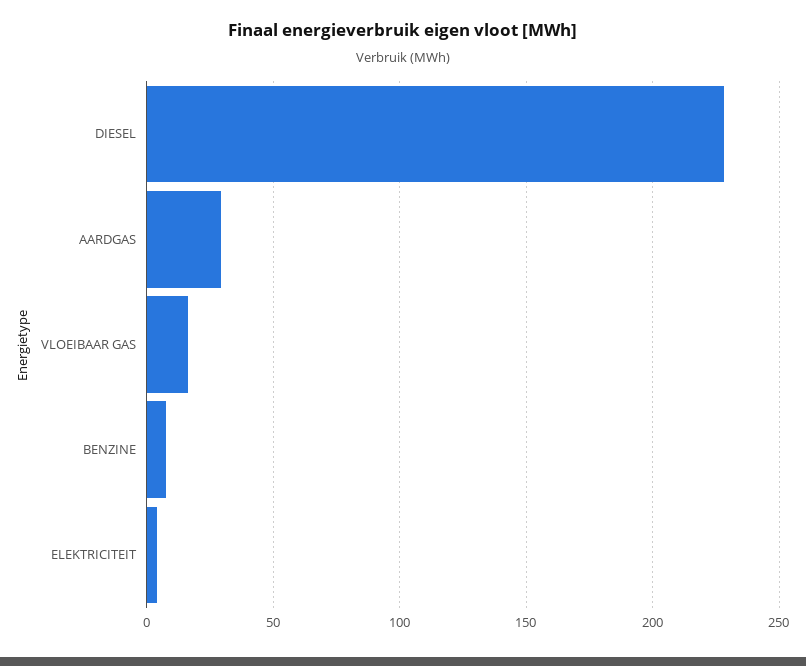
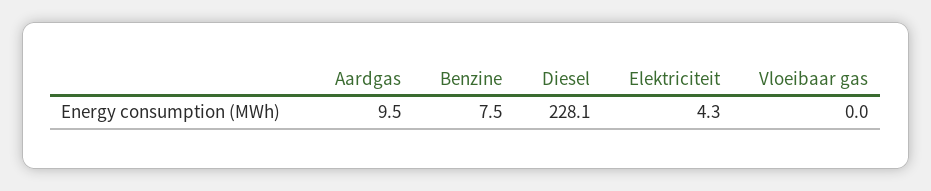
  {
    "DIESEL": 228.1,
-   "AARDGAS": 30,
+   "AARDGAS": 9.5,
-   "VLOEIBAAR GAS": 15,
+   "VLOEIBAAR GAS": 0,
    "BENZINE": 7.5,
    "ELEKTRICITEIT": 4.3
  }

